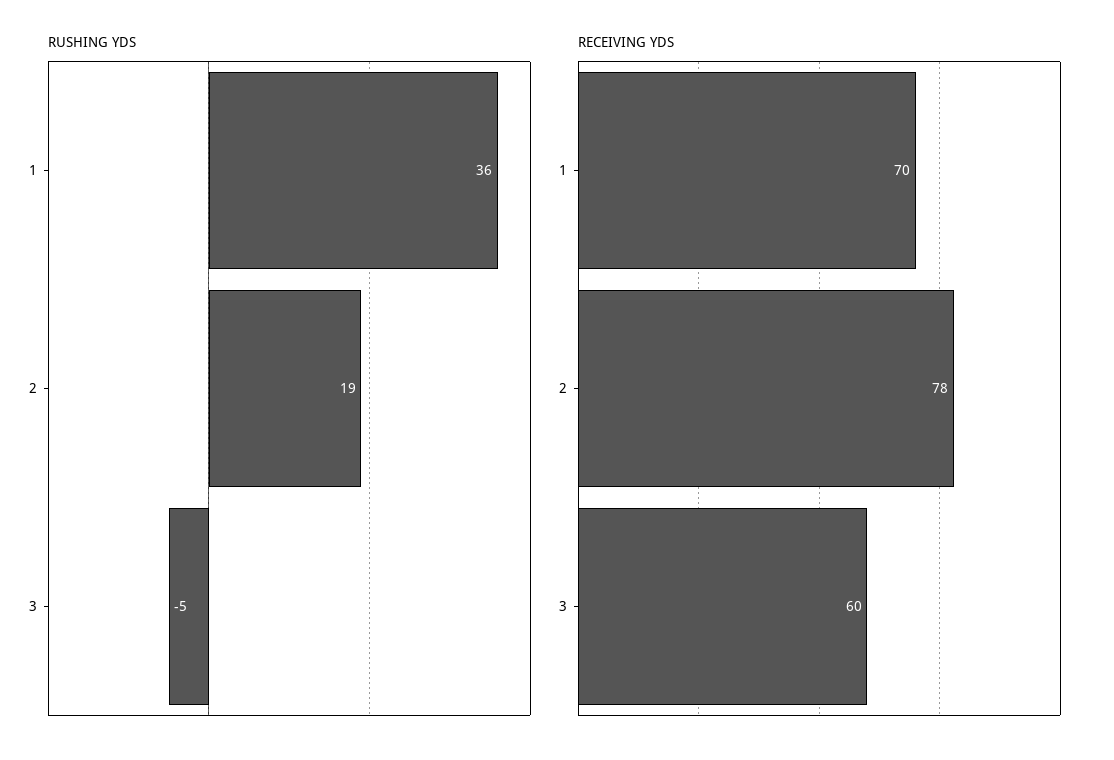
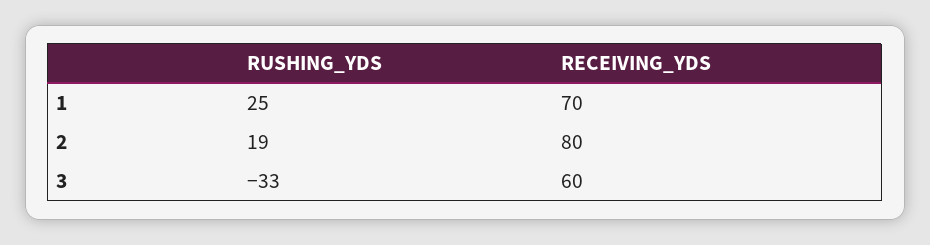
  {
    "RUSHING YDS": {
-     "1": 36,
+     "1": 25,
      "2": 19,
-     "3": -5
+     "3": -33
    },
    "RECEIVING YDS": {
      "1": 70,
-     "2": 78,
+     "2": 80,
      "3": 60
    }
  }

